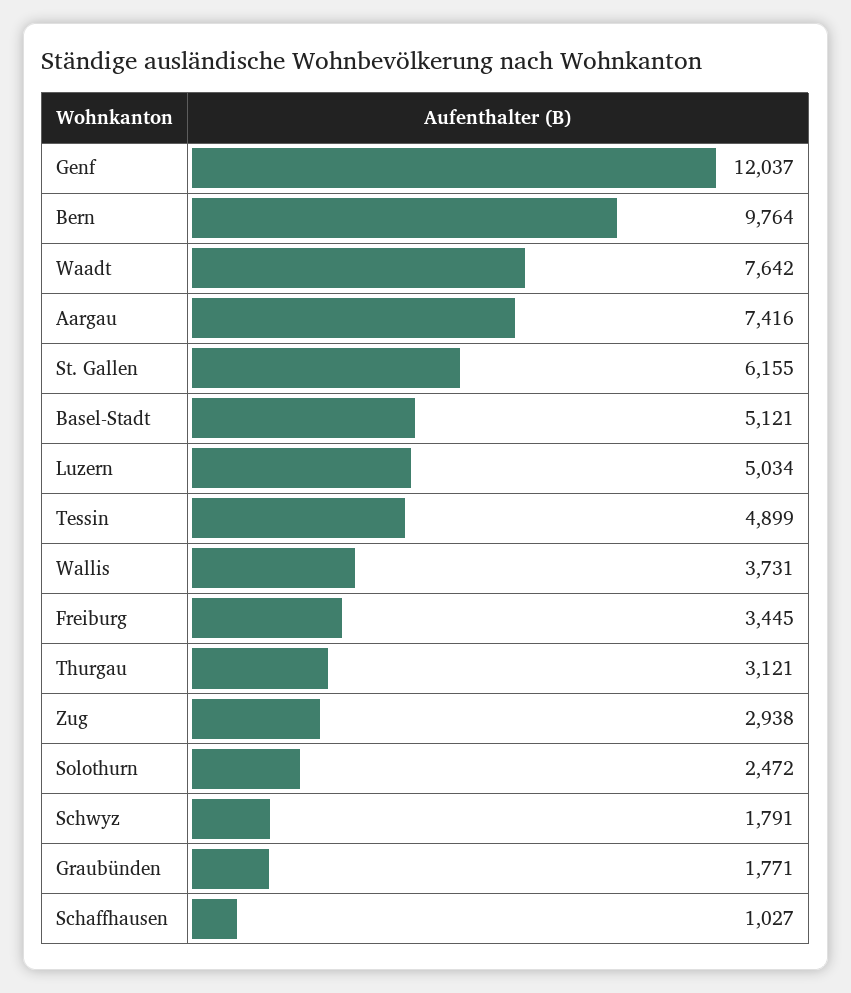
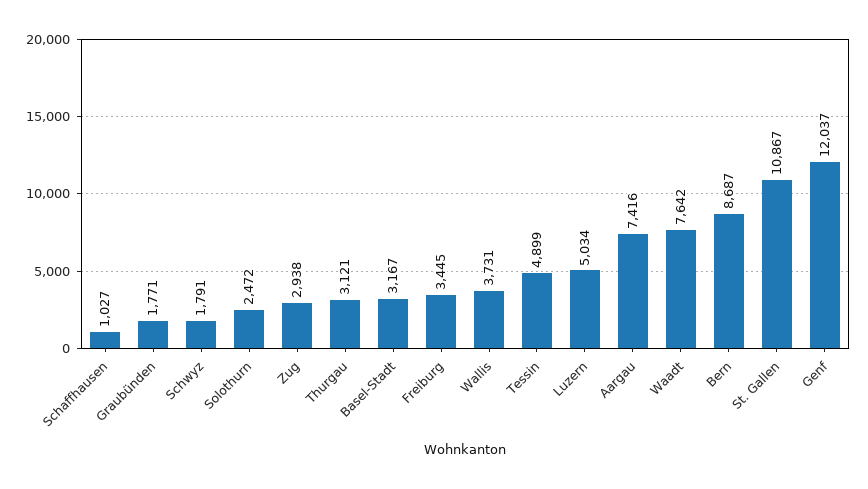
  {
    "Genf": 12037,
-   "Bern": 9764,
+   "Bern": 8687,
    "Waadt": 7642,
    "Aargau": 7416,
-   "St. Gallen": 6155,
+   "St. Gallen": 10867,
-   "Basel-Stadt": 5121,
+   "Basel-Stadt": 3167,
    "Luzern": 5034,
    "Tessin": 4899,
    "Wallis": 3731,
    "Freiburg": 3445,
    "Thurgau": 3121,
    "Zug": 2938,
    "Solothurn": 2472,
    "Schwyz": 1791,
    "Graubünden": 1771,
    "Schaffhausen": 1027
  }

